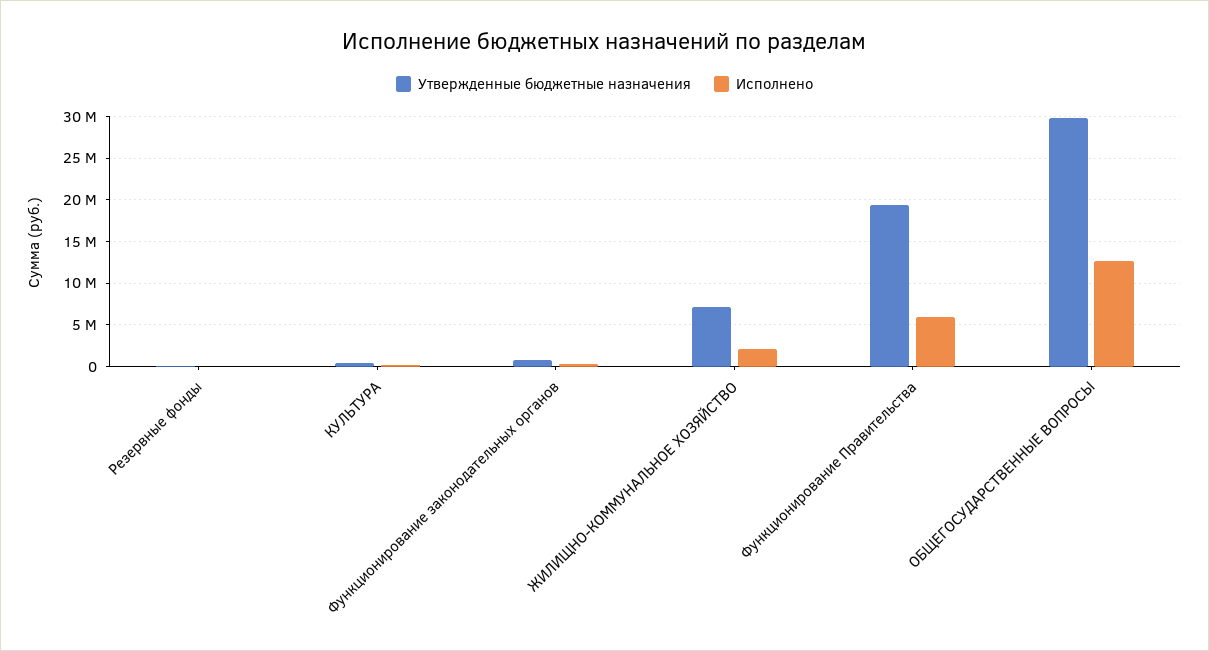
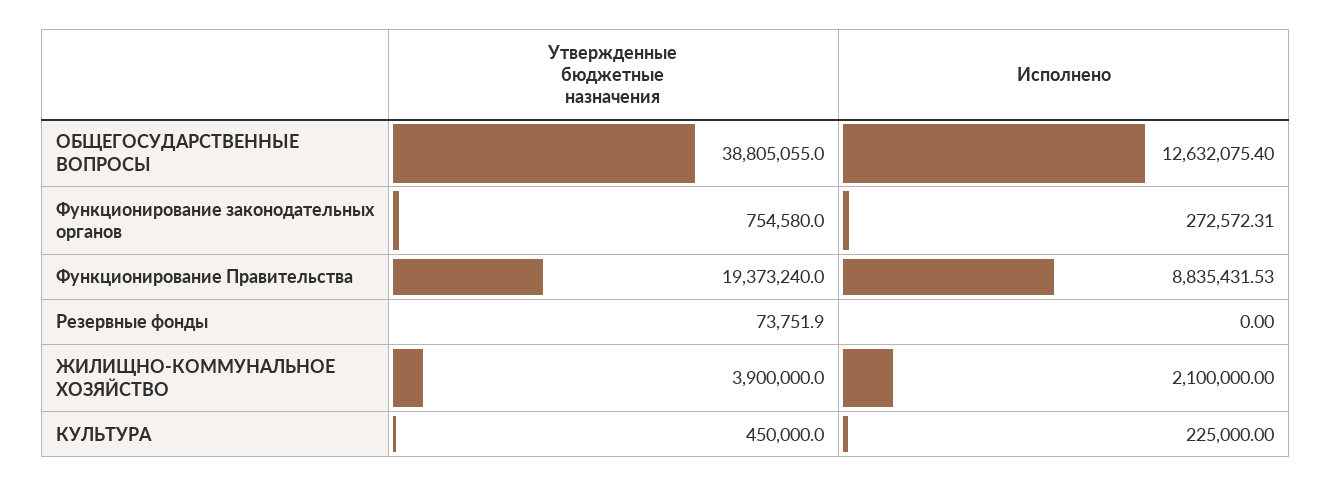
  {
    "Утвержденные бюджетные назначения": {
      "Резервные фонды": 73751.9,
      "КУЛЬТУРА": 450000,
      "Функционирование законодательных органов": 754580,
-     "ЖИЛИЩНО-КОММУНАЛЬНОЕ ХОЗЯЙСТВО": 7000000,
+     "ЖИЛИЩНО-КОММУНАЛЬНОЕ ХОЗЯЙСТВО": 3900000,
      "Функционирование Правительства": 19373240,
-     "ОБЩЕГОСУДАРСТВЕННЫЕ ВОПРОСЫ": 30000000
+     "ОБЩЕГОСУДАРСТВЕННЫЕ ВОПРОСЫ": 38805055
    },
    "Исполнено": {
      "Резервные фонды": 0,
      "КУЛЬТУРА": 225000,
      "Функционирование законодательных органов": 272572.31,
      "ЖИЛИЩНО-КОММУНАЛЬНОЕ ХОЗЯЙСТВО": 2100000,
-     "Функционирование Правительства": 6000000,
+     "Функционирование Правительства": 8835431.53,
      "ОБЩЕГОСУДАРСТВЕННЫЕ ВОПРОСЫ": 12632075.4
    }
  }

